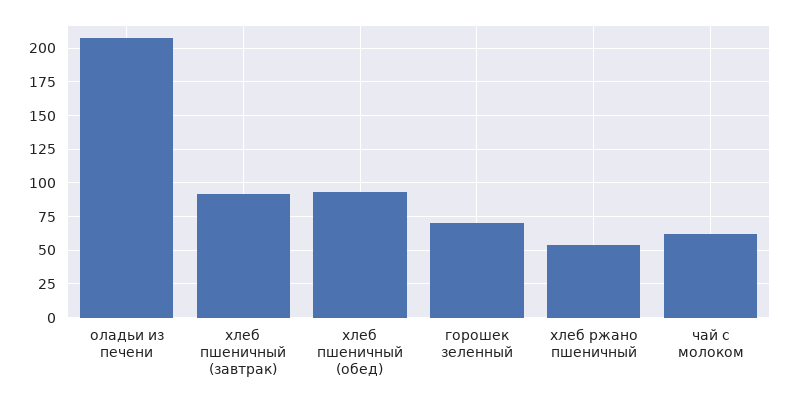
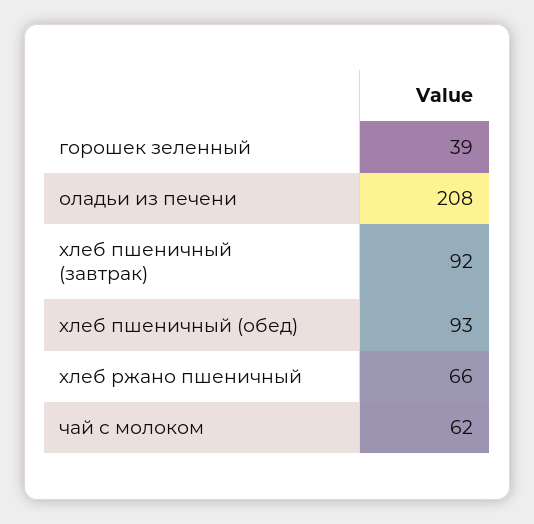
  {
    "оладьи из печени": 208,
    "хлеб пшеничный (завтрак)": 92,
    "хлеб пшеничный (обед)": 93,
-   "горошек зеленный": 70,
+   "горошек зеленный": 39,
-   "хлеб ржано пшеничный": 55,
+   "хлеб ржано пшеничный": 66,
    "чай с молоком": 62
  }

